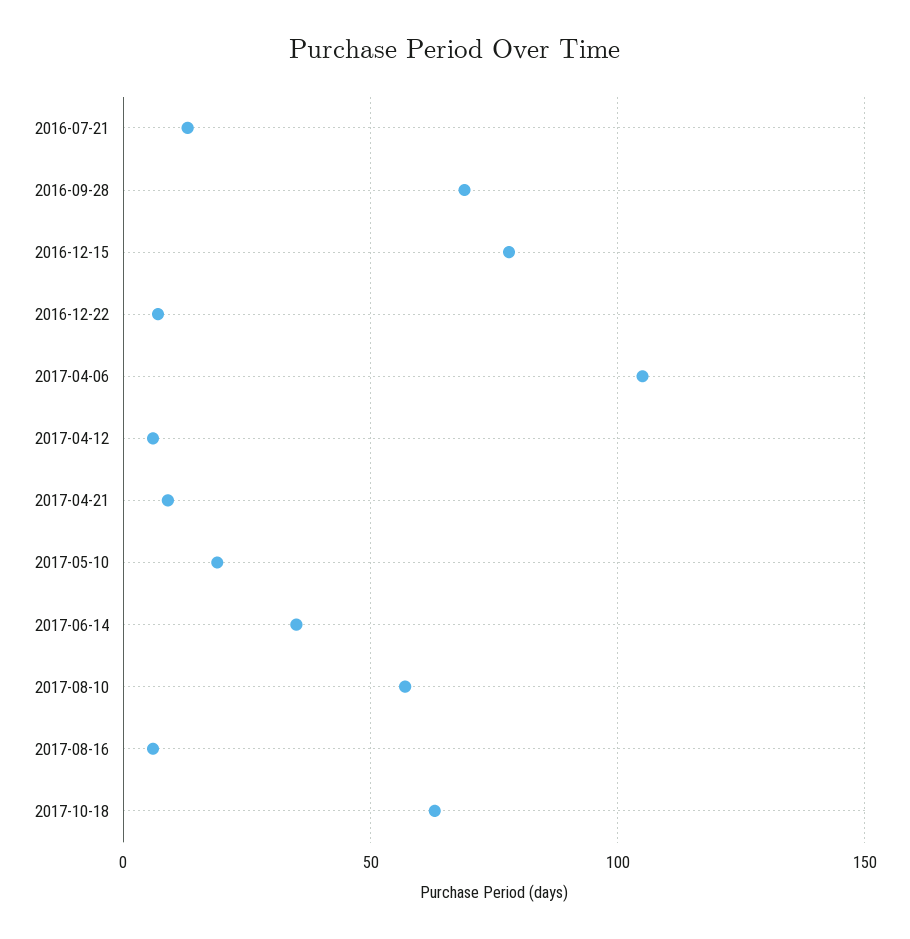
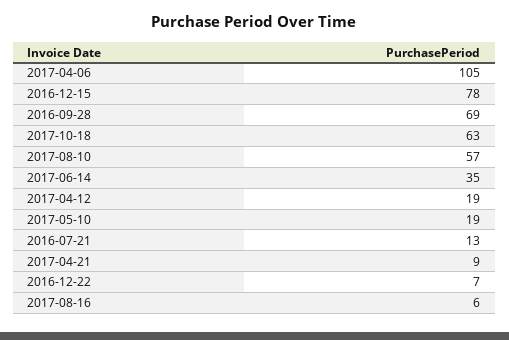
  {
    "2016-07-21": 13,
    "2016-09-28": 69,
    "2016-12-15": 78,
    "2016-12-22": 7,
    "2017-04-06": 105,
-   "2017-04-12": 5,
+   "2017-04-12": 19,
    "2017-04-21": 9,
    "2017-05-10": 19,
    "2017-06-14": 35,
    "2017-08-10": 57,
    "2017-08-16": 6,
    "2017-10-18": 63
  }

